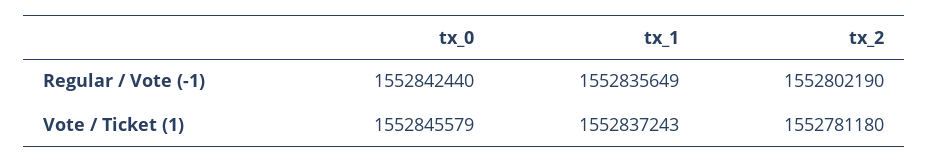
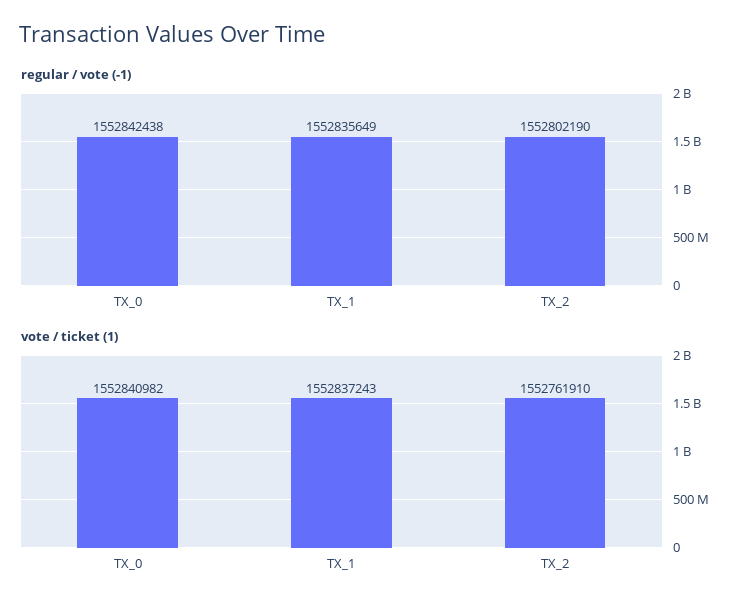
  {
    "Regular / Vote (-1)": {
-     "tx_0": 1552842440,
+     "tx_0": 1552842438,
      "tx_1": 1552835649,
      "tx_2": 1552802190
    },
    "Vote / Ticket (1)": {
-     "tx_0": 1552845579,
+     "tx_0": 1552840982,
      "tx_1": 1552837243,
-     "tx_2": 1552781180
+     "tx_2": 1552761910
    }
  }

